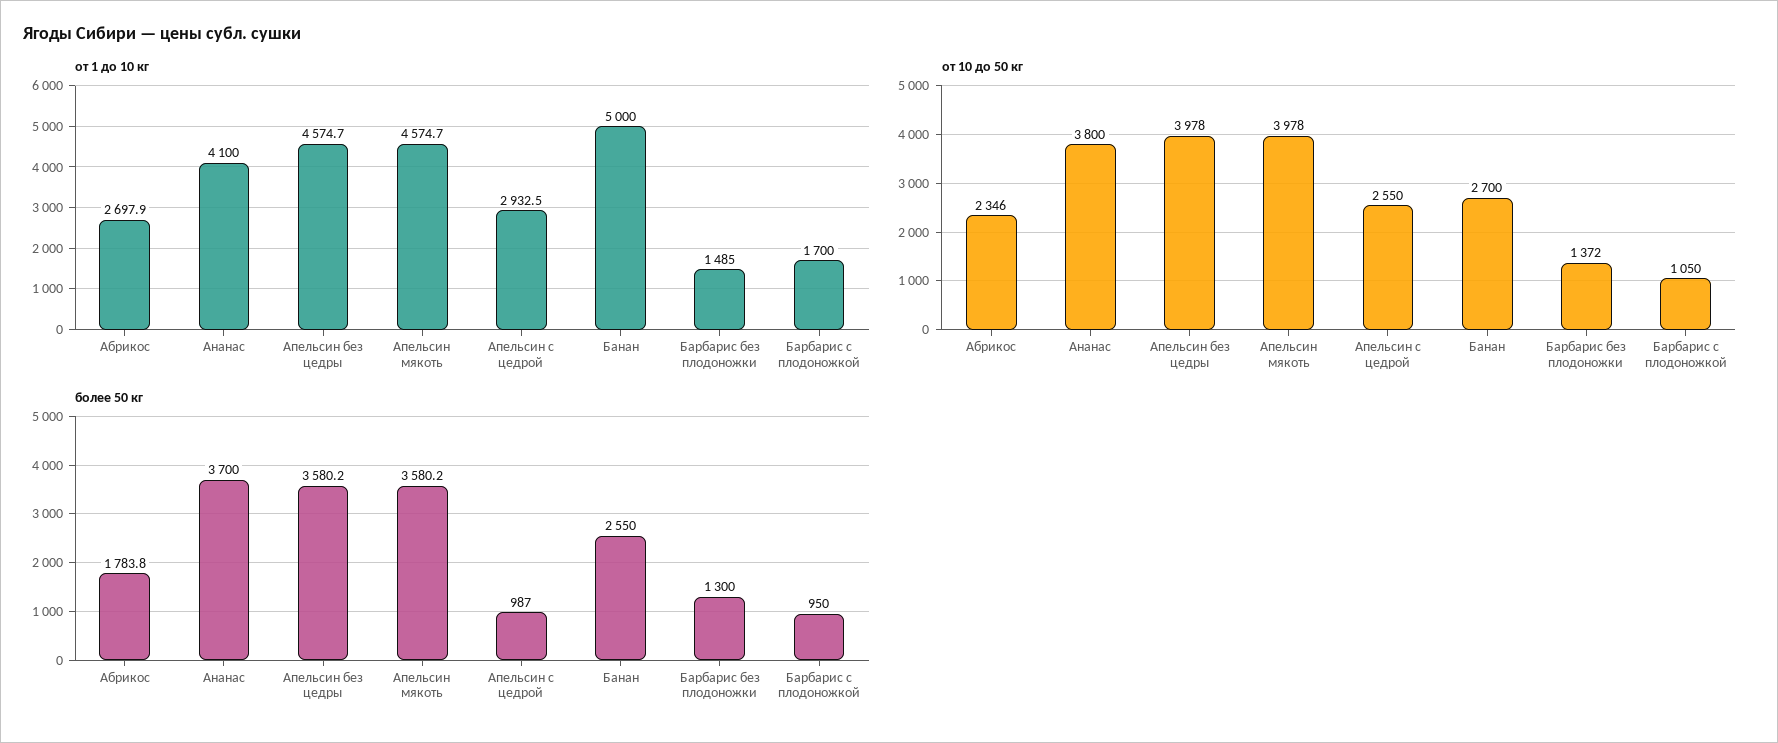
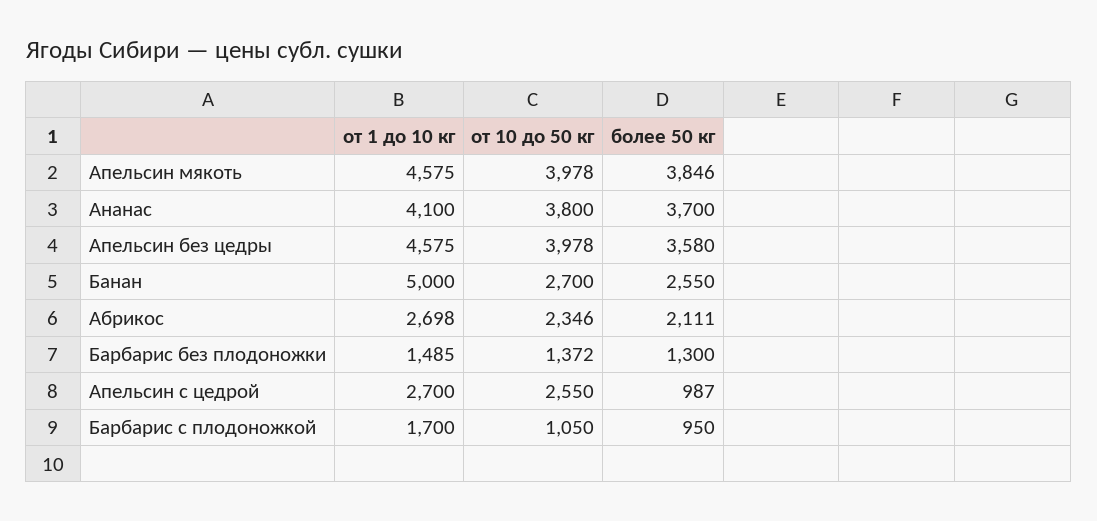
  {
    "от 1 до 10 кг": {
      "Абрикос": 2697.9,
      "Ананас": 4100,
      "Апельсин без цедры": 4574.7,
      "Апельсин мякоть": 4574.7,
-     "Апельсин с цедрой": 2932.5,
+     "Апельсин с цедрой": 2700,
      "Банан": 5000,
      "Барбарис без плодоножки": 1485,
      "Барбарис с плодоножкой": 1700
    },
    "от 10 до 50 кг": {
      "Абрикос": 2346,
      "Ананас": 3800,
      "Апельсин без цедры": 3978,
      "Апельсин мякоть": 3978,
      "Апельсин с цедрой": 2550,
      "Банан": 2700,
      "Барбарис без плодоножки": 1372,
      "Барбарис с плодоножкой": 1050
    },
    "более 50 кг": {
-     "Абрикос": 1783.8,
+     "Абрикос": 2111,
      "Ананас": 3700,
      "Апельсин без цедры": 3580.2,
-     "Апельсин мякоть": 3580.2,
+     "Апельсин мякоть": 3846,
      "Апельсин с цедрой": 987,
      "Банан": 2550,
      "Барбарис без плодоножки": 1300,
      "Барбарис с плодоножкой": 950
    }
  }

